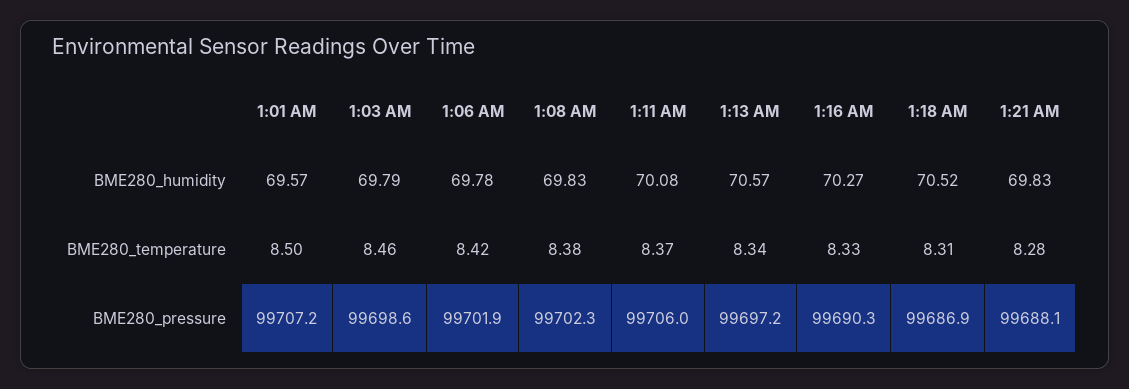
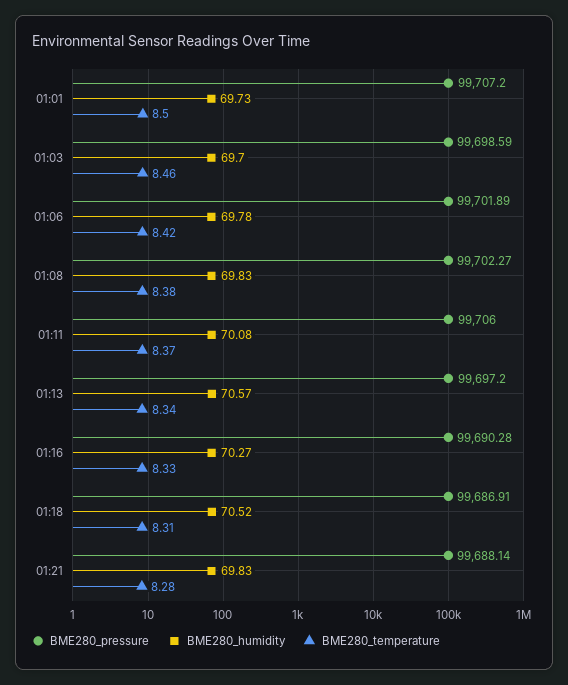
  {
    "BME280_humidity": {
-     "1:01 AM": 69.57,
+     "1:01 AM": 69.73,
-     "1:03 AM": 69.79,
+     "1:03 AM": 69.7,
      "1:06 AM": 69.78,
      "1:08 AM": 69.83,
      "1:11 AM": 70.08,
      "1:13 AM": 70.57,
      "1:16 AM": 70.27,
      "1:18 AM": 70.52,
      "1:21 AM": 69.83
    },
    "BME280_temperature": {
      "1:01 AM": 8.5,
      "1:03 AM": 8.46,
      "1:06 AM": 8.42,
      "1:08 AM": 8.38,
      "1:11 AM": 8.37,
      "1:13 AM": 8.34,
      "1:16 AM": 8.33,
      "1:18 AM": 8.31,
      "1:21 AM": 8.28
    },
    "BME280_pressure": {
      "1:01 AM": 99707.2,
      "1:03 AM": 99698.59,
      "1:06 AM": 99701.89,
      "1:08 AM": 99702.27,
      "1:11 AM": 99706,
      "1:13 AM": 99697.2,
      "1:16 AM": 99690.28,
      "1:18 AM": 99686.91,
      "1:21 AM": 99688.14
    }
  }

